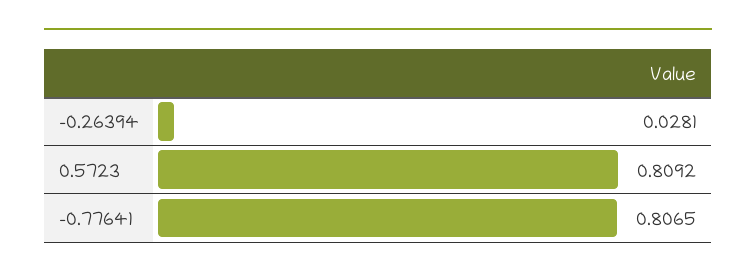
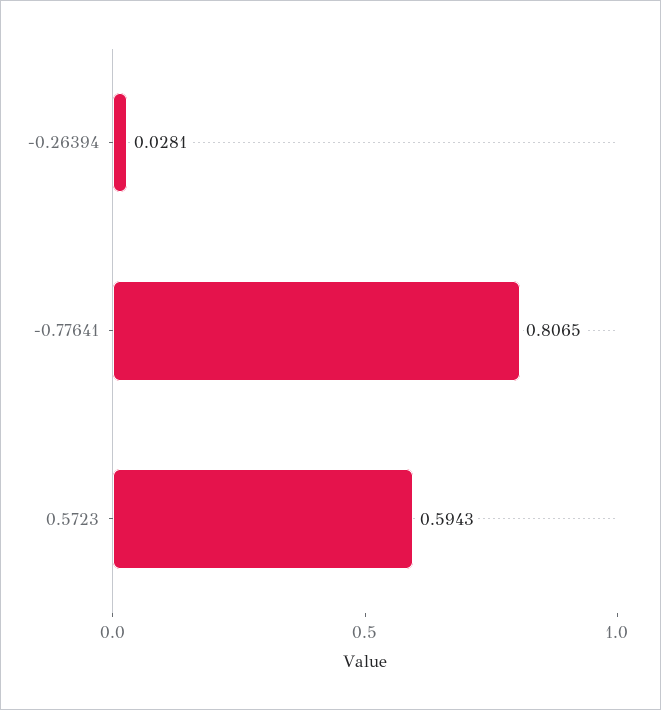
  {
    "-0.26394": 0.0281,
-   "0.5723": 0.8092,
+   "0.5723": 0.5943,
    "-0.77641": 0.8065
  }

